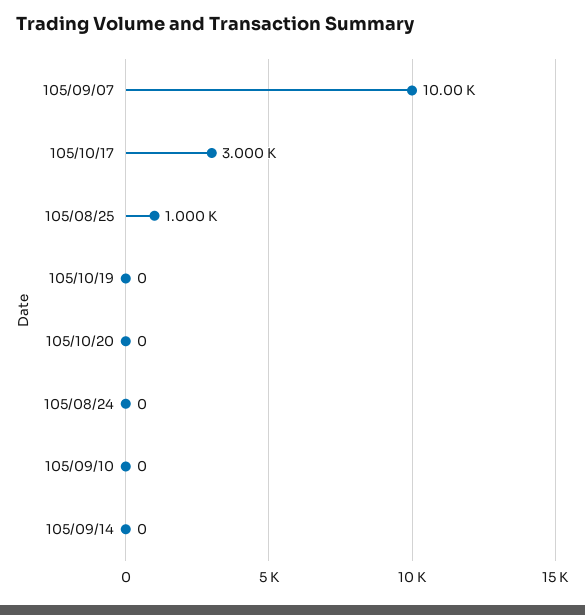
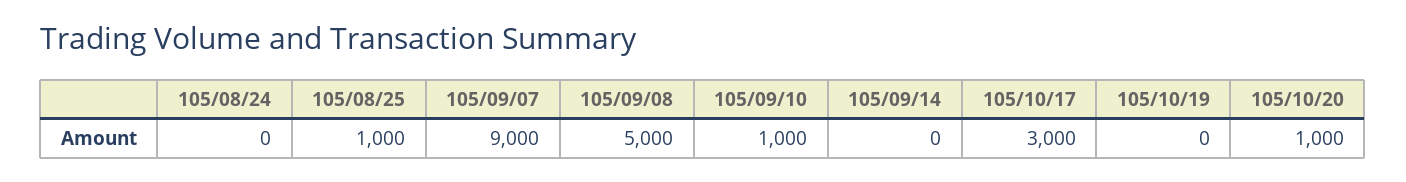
  {
-   "105/09/07": 10000,
+   "105/09/07": 9000,
    "105/10/17": 3000,
    "105/08/25": 1000,
    "105/10/19": 0,
-   "105/10/20": 0,
+   "105/10/20": 1000,
    "105/08/24": 0,
-   "105/09/10": 0,
+   "105/09/10": 1000,
-   "105/09/14": 0
+   "105/09/14": 0,
+   "105/09/08": 5000
  }

